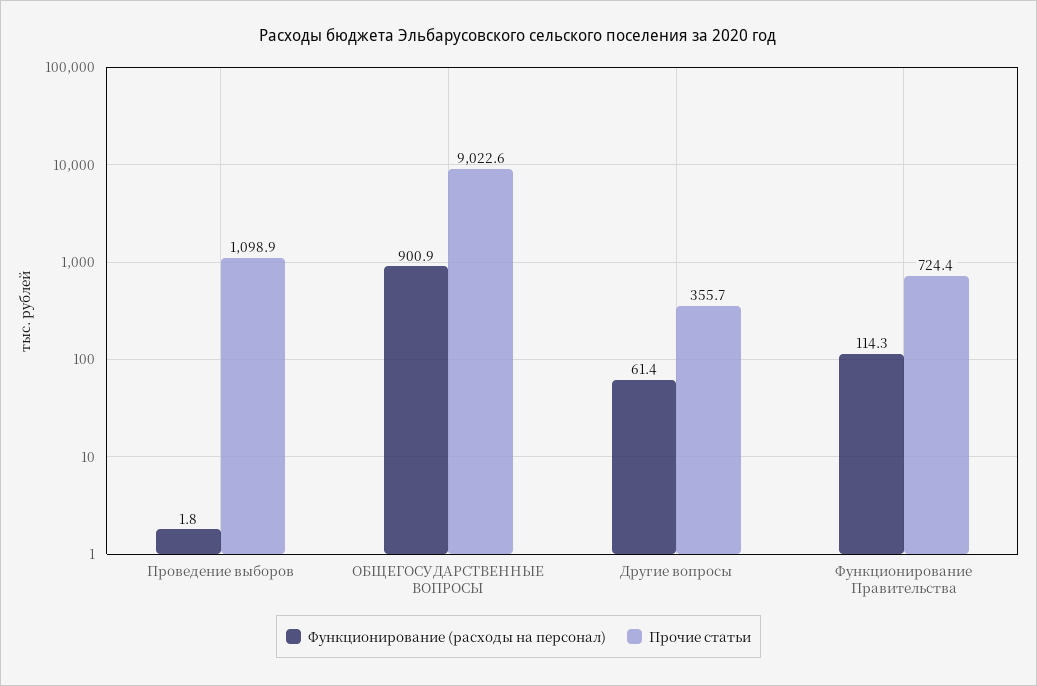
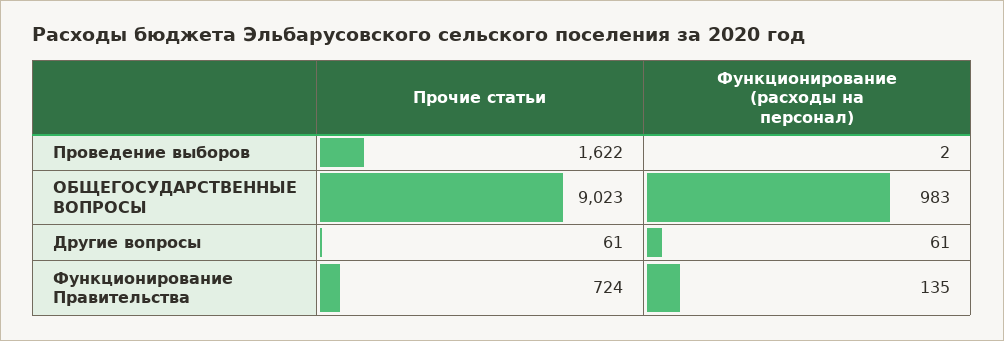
  {
    "Функционирование (расходы на персонал)": {
      "Проведение выборов": 1.8,
-     "ОБЩЕГОСУДАРСТВЕННЫЕ ВОПРОСЫ": 900.9,
+     "ОБЩЕГОСУДАРСТВЕННЫЕ ВОПРОСЫ": 983,
      "Другие вопросы": 61.4,
-     "Функционирование Правительства": 114.3
+     "Функционирование Правительства": 135
    },
    "Прочие статьи": {
-     "Проведение выборов": 1098.9,
+     "Проведение выборов": 1622,
      "ОБЩЕГОСУДАРСТВЕННЫЕ ВОПРОСЫ": 9022.6,
-     "Другие вопросы": 355.7,
+     "Другие вопросы": 61,
      "Функционирование Правительства": 724.4
    }
  }

